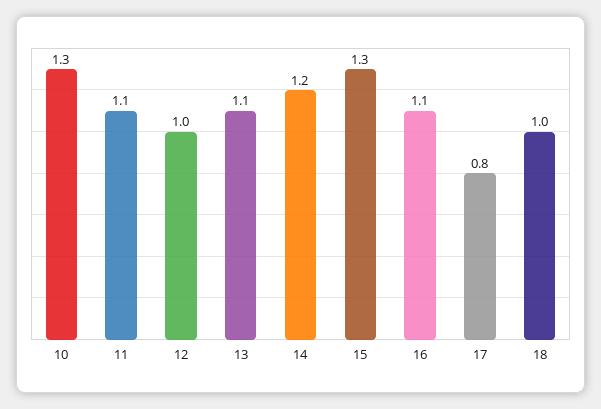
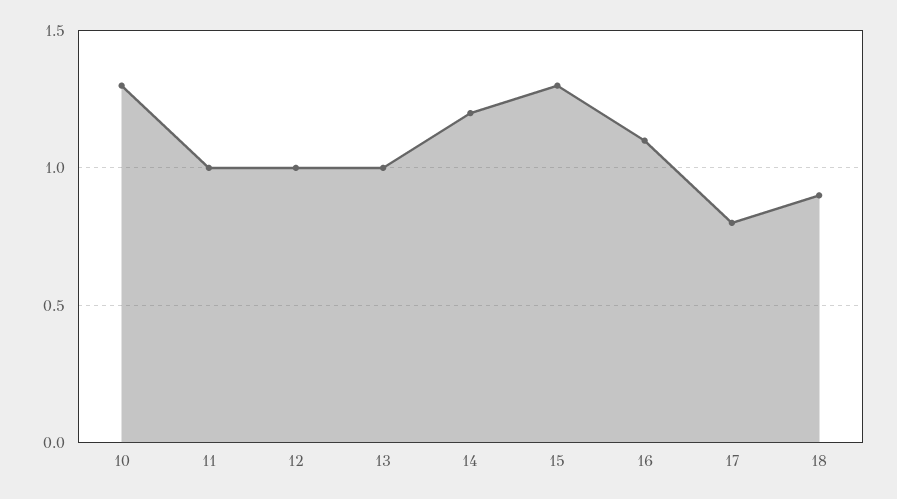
  {
    "10": 1.3,
-   "11": 1.1,
+   "11": 1,
    "12": 1,
-   "13": 1.1,
+   "13": 1,
    "14": 1.2,
    "15": 1.3,
    "16": 1.1,
    "17": 0.8,
-   "18": 1
+   "18": 0.9
  }

